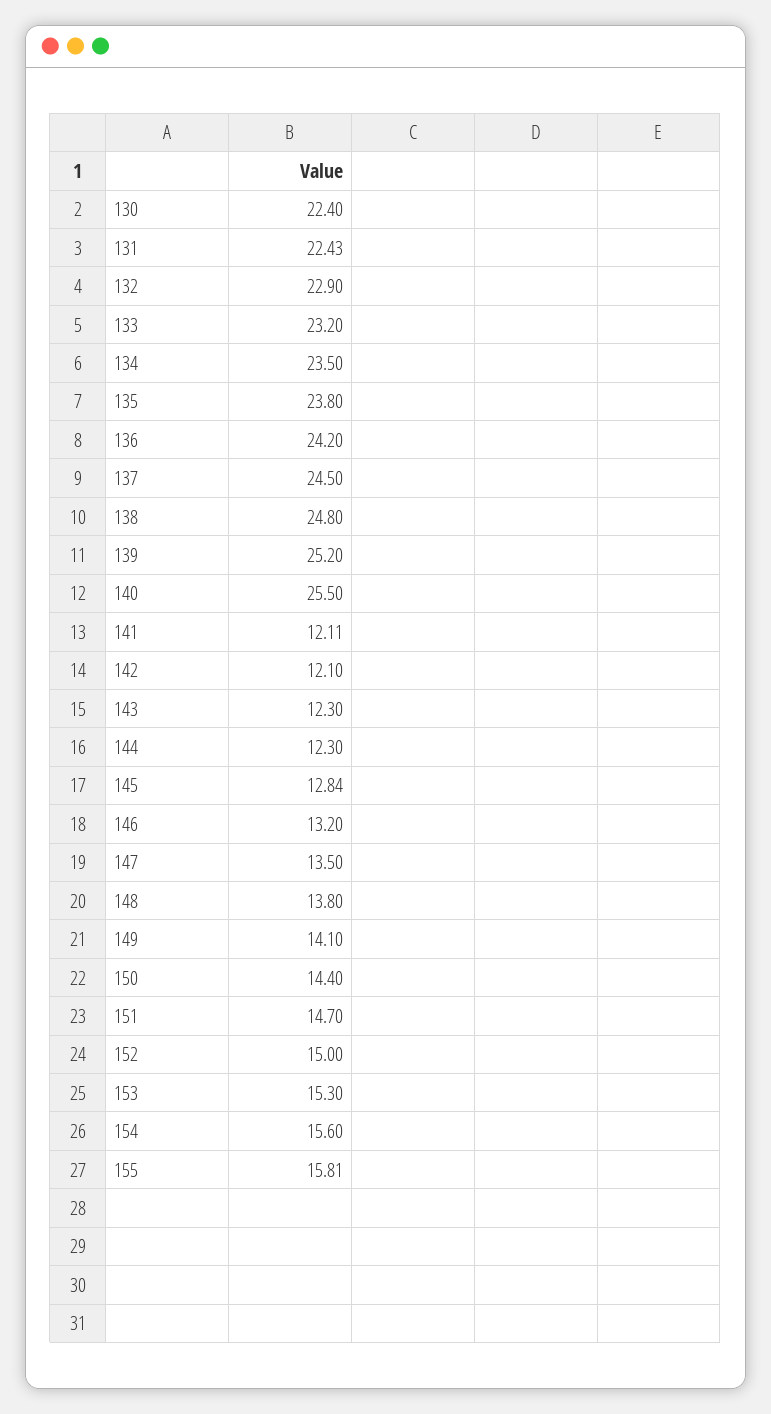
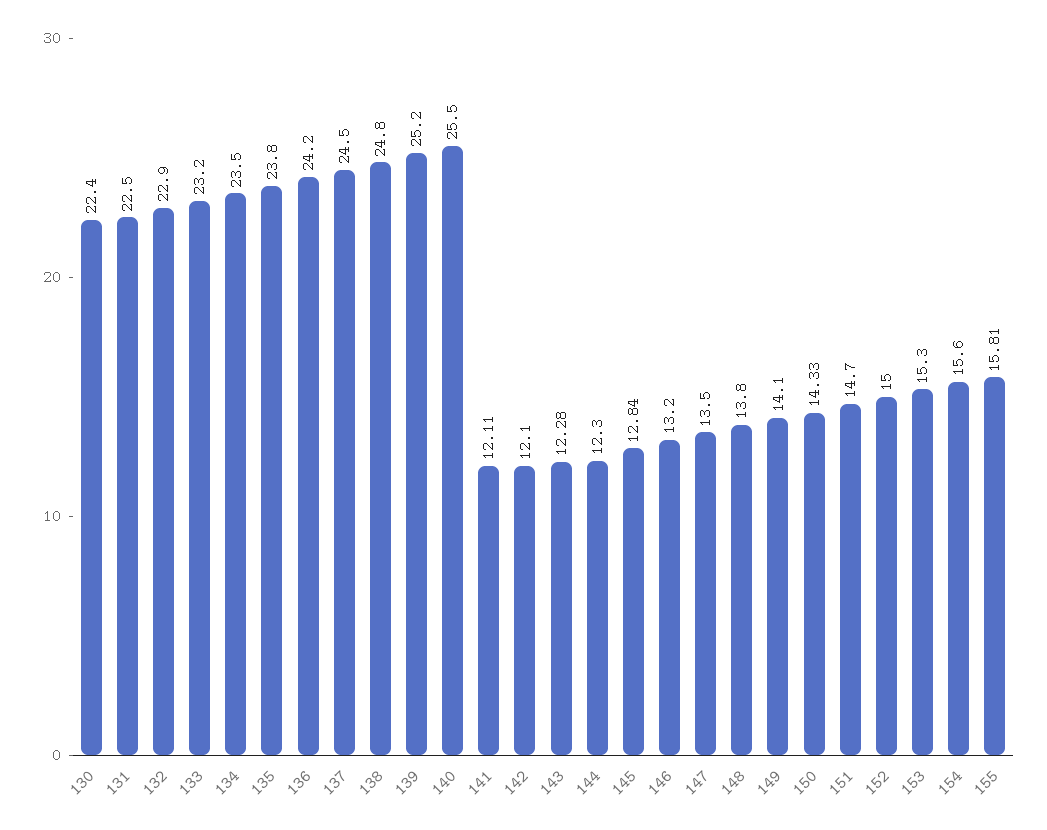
  {
    "130": 22.4,
-   "131": 22.43,
+   "131": 22.5,
    "132": 22.9,
    "133": 23.2,
    "134": 23.5,
    "135": 23.8,
    "136": 24.2,
    "137": 24.5,
    "138": 24.8,
    "139": 25.2,
    "140": 25.5,
    "141": 12.11,
    "142": 12.1,
-   "143": 12.3,
+   "143": 12.28,
    "144": 12.3,
    "145": 12.84,
    "146": 13.2,
    "147": 13.5,
    "148": 13.8,
    "149": 14.1,
-   "150": 14.4,
+   "150": 14.33,
    "151": 14.7,
    "152": 15,
    "153": 15.3,
    "154": 15.6,
    "155": 15.81
  }

